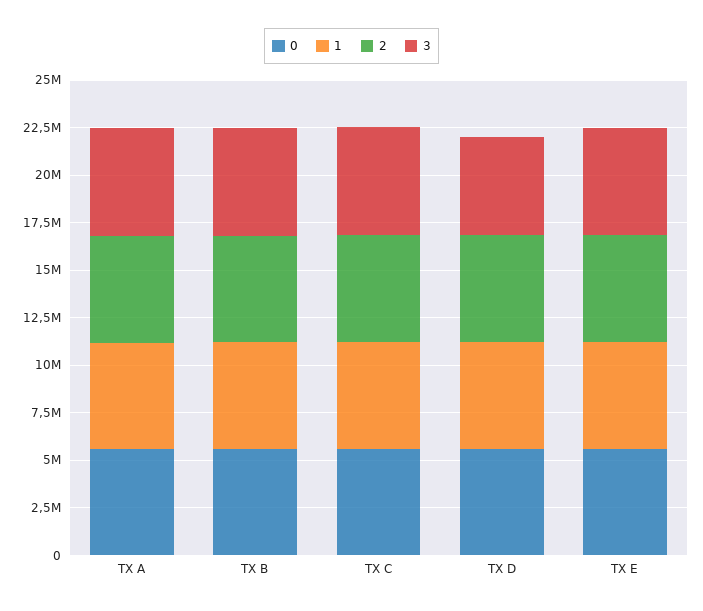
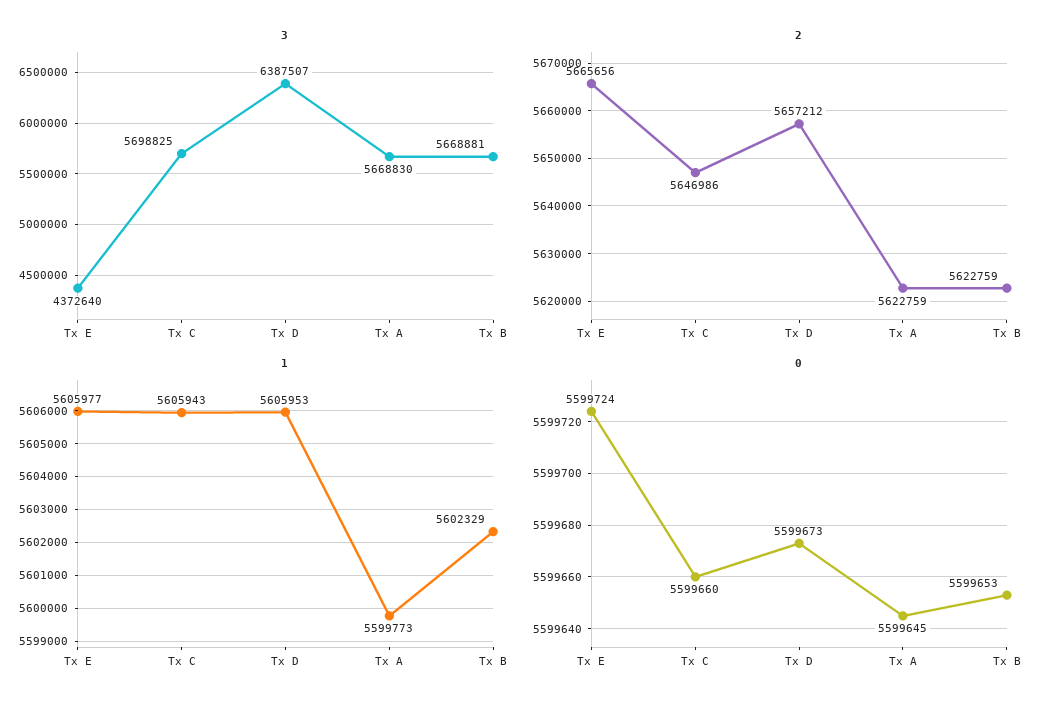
  {
    "0": {
      "TX A": 5599645,
      "TX B": 5599653,
      "TX C": 5599660,
      "TX D": 5599673,
      "TX E": 5599724
    },
    "1": {
      "TX A": 5599773,
      "TX B": 5602329,
      "TX C": 5605943,
      "TX D": 5605953,
      "TX E": 5605977
    },
    "2": {
      "TX A": 5622759,
      "TX B": 5622759,
      "TX C": 5646986,
      "TX D": 5657212,
      "TX E": 5665656
    },
    "3": {
      "TX A": 5668830,
      "TX B": 5668881,
      "TX C": 5698825,
-     "TX D": 5000000,
+     "TX D": 6387507,
-     "TX E": 5500000
+     "TX E": 4372640
    }
  }

